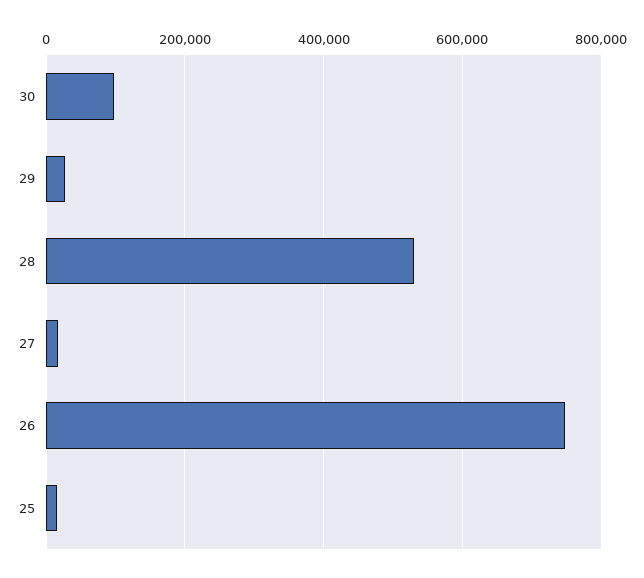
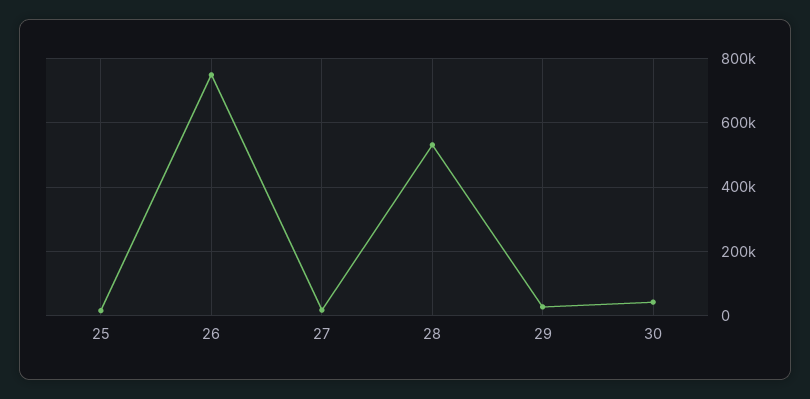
  {
-   "30": 100000,
+   "30": 40000,
    "29": 20000,
    "28": 540000,
    "27": 20000,
    "26": 740000,
    "25": 20000
  }

